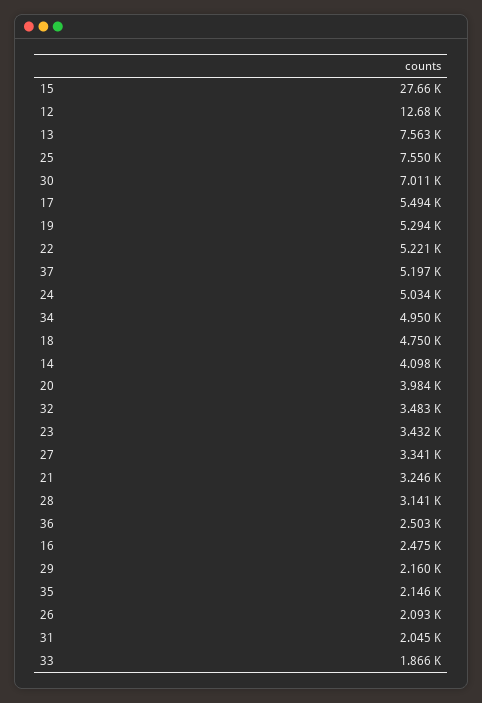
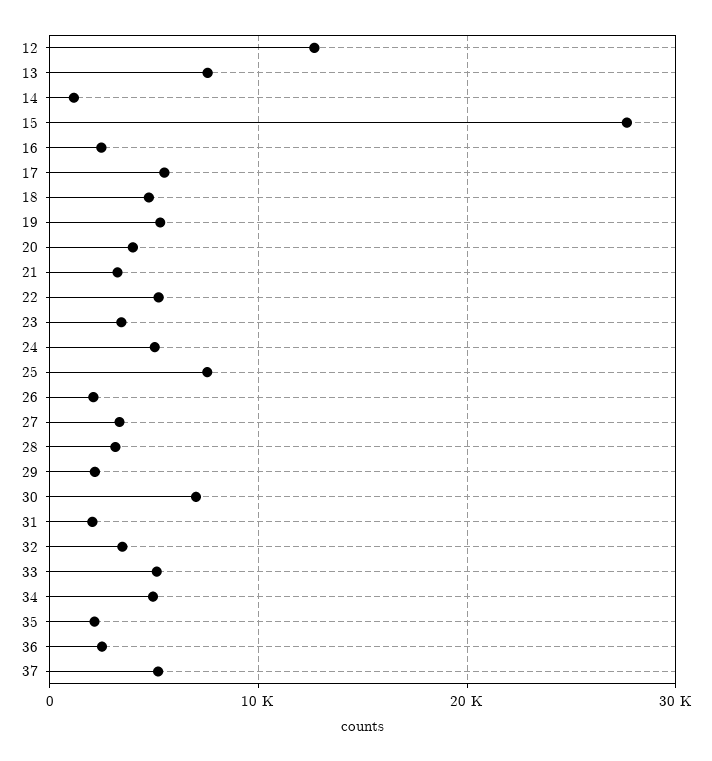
  {
    "15": 27660,
    "12": 12680,
    "13": 7563,
    "25": 7550,
    "30": 7011,
    "17": 5494,
    "19": 5294,
    "22": 5221,
    "37": 5197,
    "24": 5034,
    "34": 4950,
    "18": 4750,
-   "14": 4098,
+   "14": 1000,
    "20": 3984,
    "32": 3483,
    "23": 3432,
    "27": 3341,
    "21": 3246,
    "28": 3141,
    "36": 2503,
    "16": 2475,
    "29": 2160,
    "35": 2146,
    "26": 2093,
    "31": 2045,
-   "33": 1866
+   "33": 5000
  }

